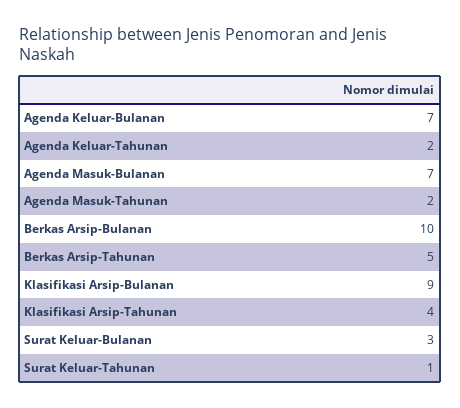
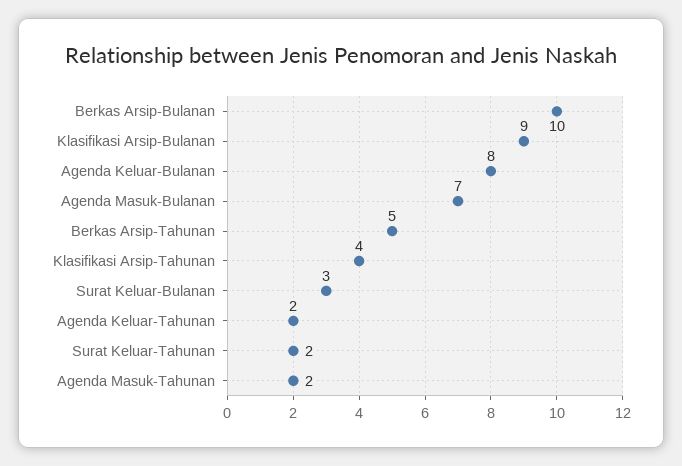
  {
-   "Agenda Keluar-Bulanan": 7,
+   "Agenda Keluar-Bulanan": 8,
    "Agenda Keluar-Tahunan": 2,
    "Agenda Masuk-Bulanan": 7,
    "Agenda Masuk-Tahunan": 2,
    "Berkas Arsip-Bulanan": 10,
    "Berkas Arsip-Tahunan": 5,
    "Klasifikasi Arsip-Bulanan": 9,
    "Klasifikasi Arsip-Tahunan": 4,
    "Surat Keluar-Bulanan": 3,
-   "Surat Keluar-Tahunan": 1
+   "Surat Keluar-Tahunan": 2
  }

